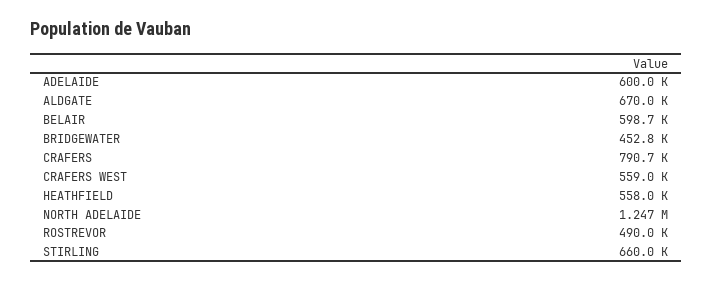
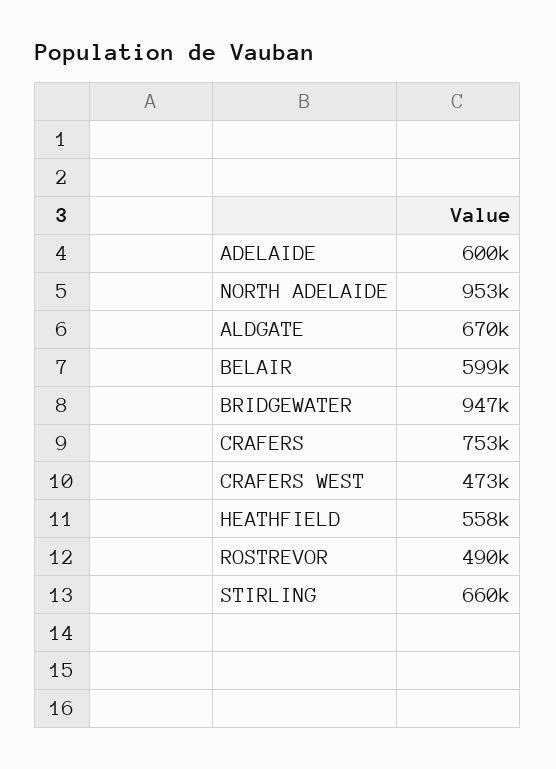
  {
    "ADELAIDE": 600000,
    "ALDGATE": 670000,
    "BELAIR": 598700,
-   "BRIDGEWATER": 452800,
+   "BRIDGEWATER": 947000,
-   "CRAFERS": 790700,
+   "CRAFERS": 753000,
-   "CRAFERS WEST": 559000,
+   "CRAFERS WEST": 473000,
    "HEATHFIELD": 558000,
-   "NORTH ADELAIDE": 1247000,
+   "NORTH ADELAIDE": 953000,
    "ROSTREVOR": 490000,
    "STIRLING": 660000
  }

